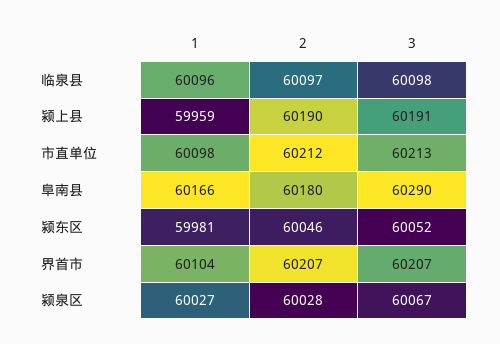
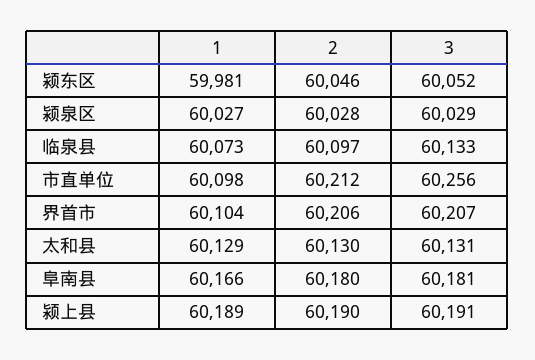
  {
    "1": {
-     "临泉县": 60096,
+     "临泉县": 60073,
-     "颍上县": 59959,
+     "颍上县": 60189,
      "市直单位": 60098,
      "阜南县": 60166,
      "颍东区": 59981,
      "界首市": 60104,
-     "颍泉区": 60027
+     "颍泉区": 60027,
+     "太和县": 60129
    },
    "2": {
      "临泉县": 60097,
      "颍上县": 60190,
      "市直单位": 60212,
      "阜南县": 60180,
      "颍东区": 60046,
-     "界首市": 60207,
+     "界首市": 60206,
-     "颍泉区": 60028
+     "颍泉区": 60028,
+     "太和县": 60130
    },
    "3": {
-     "临泉县": 60098,
+     "临泉县": 60133,
      "颍上县": 60191,
-     "市直单位": 60213,
+     "市直单位": 60256,
-     "阜南县": 60290,
+     "阜南县": 60181,
      "颍东区": 60052,
      "界首市": 60207,
-     "颍泉区": 60067
+     "颍泉区": 60029,
+     "太和县": 60131
    }
  }

